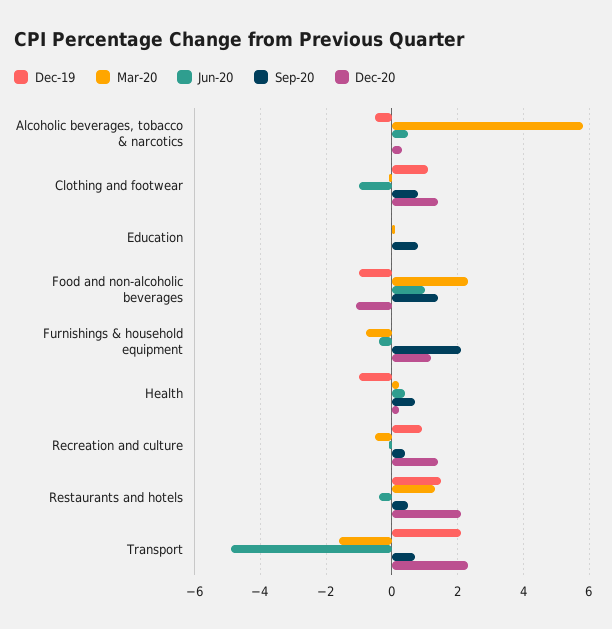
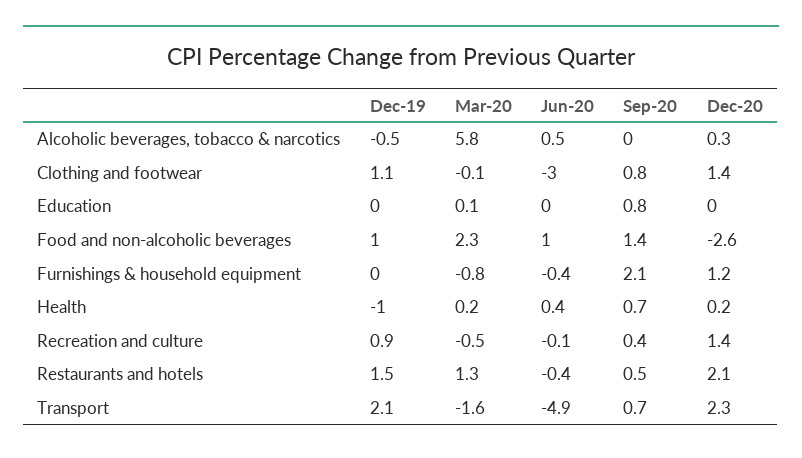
  {
    "Dec-19": {
      "Alcoholic beverages, tobacco & narcotics": -0.5,
      "Clothing and footwear": 1.1,
      "Education": 0,
-     "Food and non-alcoholic beverages": -1,
+     "Food and non-alcoholic beverages": 1,
      "Furnishings & household equipment": 0,
      "Health": -1,
      "Recreation and culture": 0.9,
      "Restaurants and hotels": 1.5,
      "Transport": 2.1
    },
    "Mar-20": {
      "Alcoholic beverages, tobacco & narcotics": 5.8,
      "Clothing and footwear": -0.1,
      "Education": 0.1,
      "Food and non-alcoholic beverages": 2.3,
      "Furnishings & household equipment": -0.8,
      "Health": 0.2,
      "Recreation and culture": -0.5,
      "Restaurants and hotels": 1.3,
      "Transport": -1.6
    },
    "Jun-20": {
      "Alcoholic beverages, tobacco & narcotics": 0.5,
-     "Clothing and footwear": -1,
+     "Clothing and footwear": -3,
      "Education": 0,
      "Food and non-alcoholic beverages": 1,
      "Furnishings & household equipment": -0.4,
      "Health": 0.4,
      "Recreation and culture": -0.1,
      "Restaurants and hotels": -0.4,
      "Transport": -4.9
    },
    "Sep-20": {
      "Alcoholic beverages, tobacco & narcotics": 0,
      "Clothing and footwear": 0.8,
      "Education": 0.8,
      "Food and non-alcoholic beverages": 1.4,
      "Furnishings & household equipment": 2.1,
      "Health": 0.7,
      "Recreation and culture": 0.4,
      "Restaurants and hotels": 0.5,
      "Transport": 0.7
    },
    "Dec-20": {
      "Alcoholic beverages, tobacco & narcotics": 0.3,
      "Clothing and footwear": 1.4,
      "Education": 0,
-     "Food and non-alcoholic beverages": -1,
+     "Food and non-alcoholic beverages": -2.6,
      "Furnishings & household equipment": 1.2,
      "Health": 0.2,
      "Recreation and culture": 1.4,
      "Restaurants and hotels": 2.1,
      "Transport": 2.3
    }
  }

